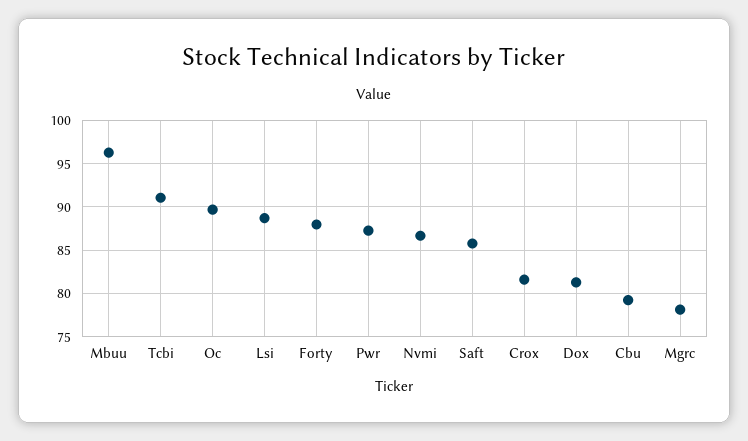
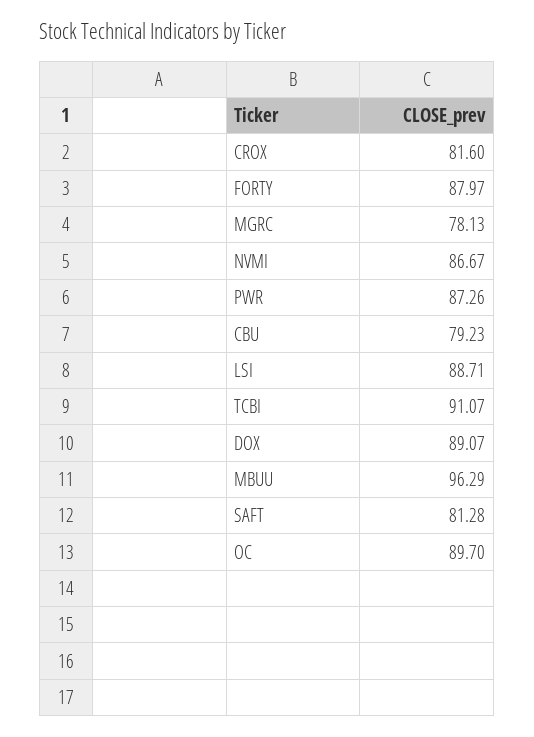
  {
    "Mbuu": 96.29,
    "Tcbi": 91.07,
    "Oc": 89.7,
    "Lsi": 88.71,
    "Forty": 87.97,
    "Pwr": 87.26,
    "Nvmi": 86.67,
-   "Saft": 86,
+   "Saft": 81.28,
    "Crox": 81.6,
-   "Dox": 81,
+   "Dox": 89.07,
    "Cbu": 79.23,
    "Mgrc": 78.13
  }

